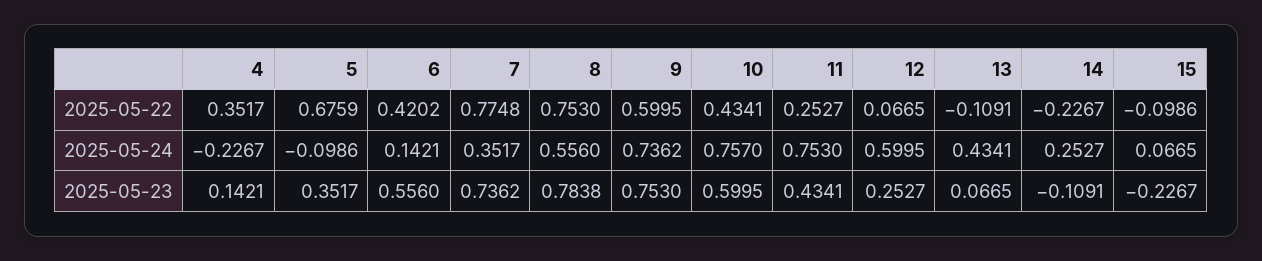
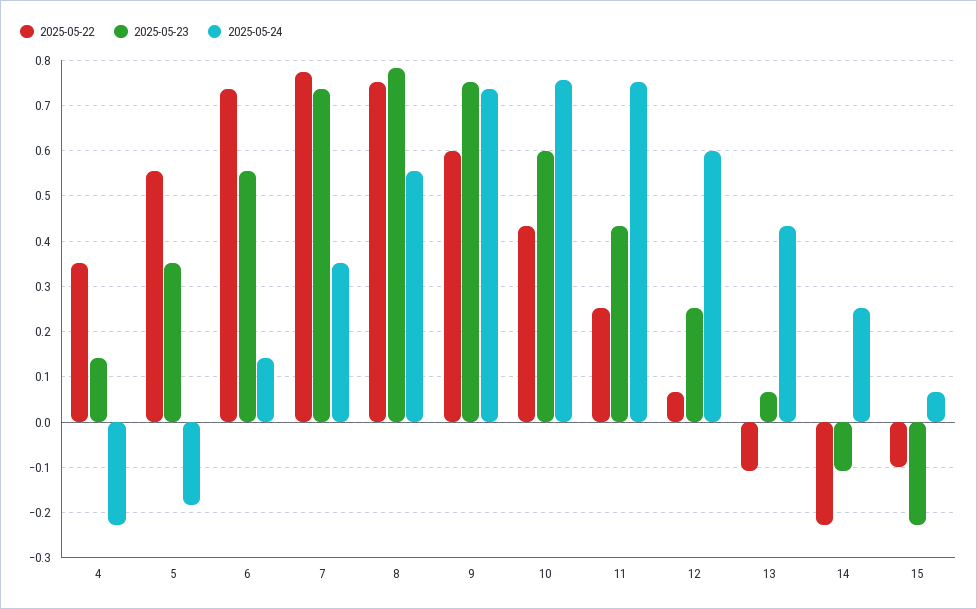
  {
    "2025-05-22": {
      "4": 0.3517,
-     "5": 0.6759,
+     "5": 0.56,
-     "6": 0.4202,
+     "6": 0.74,
      "7": 0.7748,
      "8": 0.753,
      "9": 0.5995,
      "10": 0.4341,
      "11": 0.2527,
      "12": 0.0665,
      "13": -0.1091,
      "14": -0.2267,
      "15": -0.0986
    },
    "2025-05-24": {
      "4": -0.2267,
-     "5": -0.0986,
+     "5": -0.18,
      "6": 0.1421,
      "7": 0.3517,
      "8": 0.556,
      "9": 0.7362,
      "10": 0.757,
      "11": 0.753,
      "12": 0.5995,
      "13": 0.4341,
      "14": 0.2527,
      "15": 0.0665
    },
    "2025-05-23": {
      "4": 0.1421,
      "5": 0.3517,
      "6": 0.556,
      "7": 0.7362,
      "8": 0.7838,
      "9": 0.753,
      "10": 0.5995,
      "11": 0.4341,
      "12": 0.2527,
      "13": 0.0665,
      "14": -0.1091,
      "15": -0.2267
    }
  }

